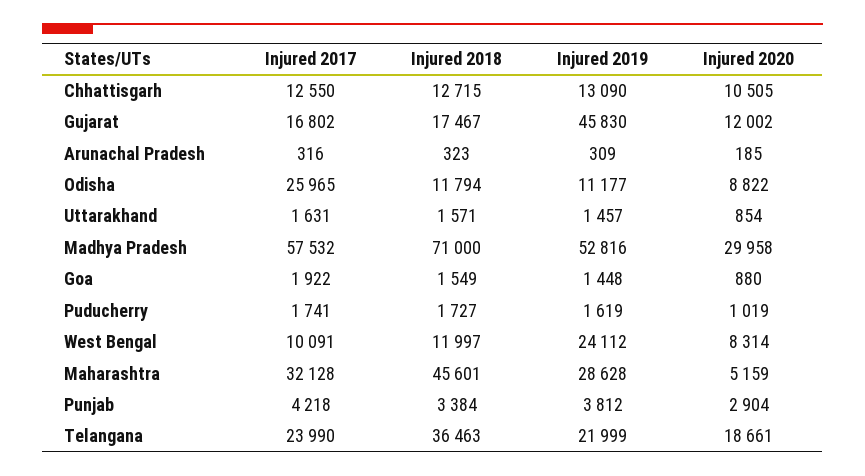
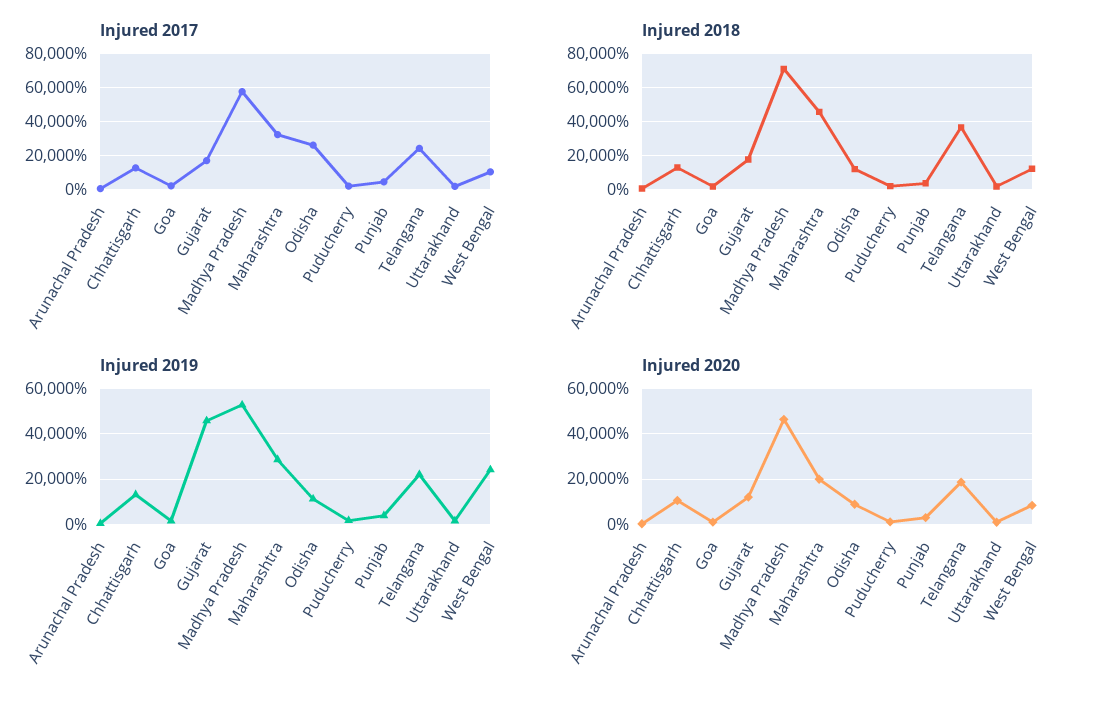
  {
    "Injured 2017": {
      "Chhattisgarh": 12550,
      "Gujarat": 16802,
      "Arunachal Pradesh": 316,
      "Odisha": 25965,
      "Uttarakhand": 1631,
      "Madhya Pradesh": 57532,
      "Goa": 1922,
      "Puducherry": 1741,
      "West Bengal": 10091,
      "Maharashtra": 32128,
      "Punjab": 4218,
      "Telangana": 23990
    },
    "Injured 2018": {
      "Chhattisgarh": 12715,
      "Gujarat": 17467,
      "Arunachal Pradesh": 323,
      "Odisha": 11794,
      "Uttarakhand": 1571,
      "Madhya Pradesh": 71000,
      "Goa": 1549,
      "Puducherry": 1727,
      "West Bengal": 11997,
      "Maharashtra": 45601,
      "Punjab": 3384,
      "Telangana": 36463
    },
    "Injured 2019": {
      "Chhattisgarh": 13090,
      "Gujarat": 45830,
      "Arunachal Pradesh": 309,
      "Odisha": 11177,
      "Uttarakhand": 1457,
      "Madhya Pradesh": 52816,
      "Goa": 1448,
      "Puducherry": 1619,
      "West Bengal": 24112,
      "Maharashtra": 28628,
      "Punjab": 3812,
      "Telangana": 21999
    },
    "Injured 2020": {
      "Chhattisgarh": 10505,
      "Gujarat": 12002,
      "Arunachal Pradesh": 185,
      "Odisha": 8822,
      "Uttarakhand": 854,
-     "Madhya Pradesh": 29958,
+     "Madhya Pradesh": 45000,
      "Goa": 880,
      "Puducherry": 1019,
      "West Bengal": 8314,
-     "Maharashtra": 5159,
+     "Maharashtra": 20000,
      "Punjab": 2904,
      "Telangana": 18661
    }
  }

